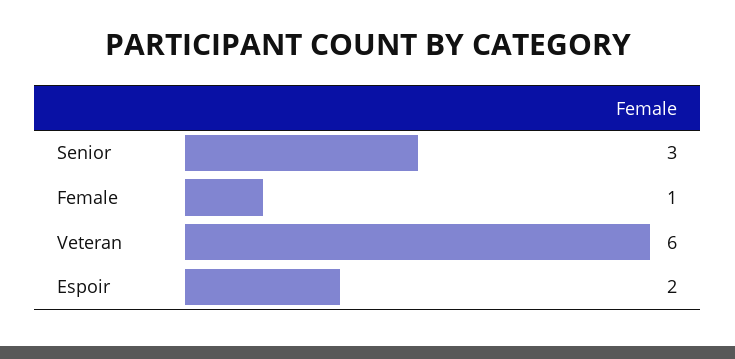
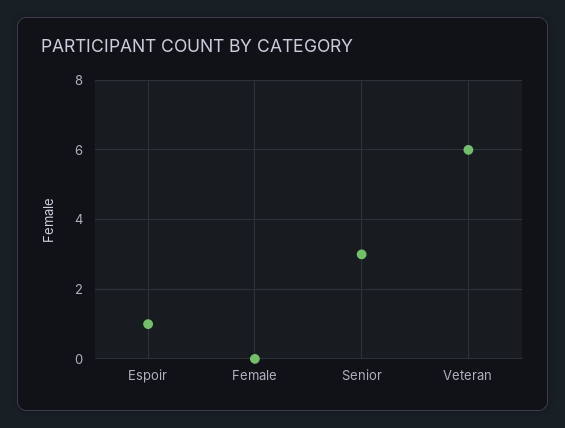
  {
    "Senior": 3,
-   "Female": 1,
+   "Female": 0,
    "Veteran": 6,
-   "Espoir": 2
+   "Espoir": 1
  }

